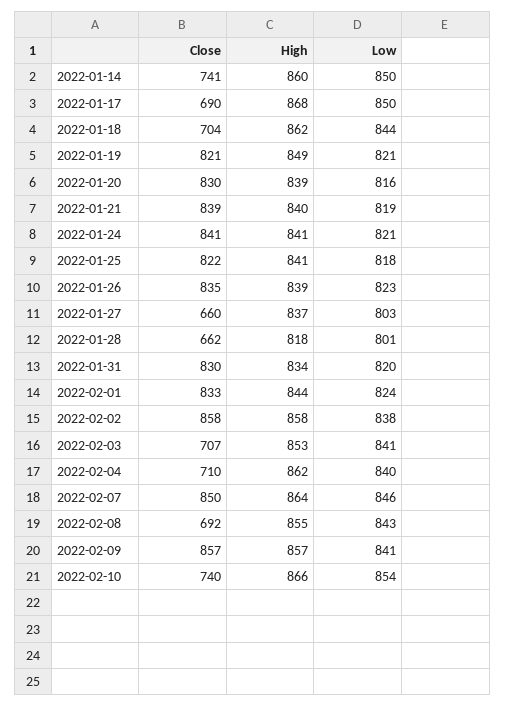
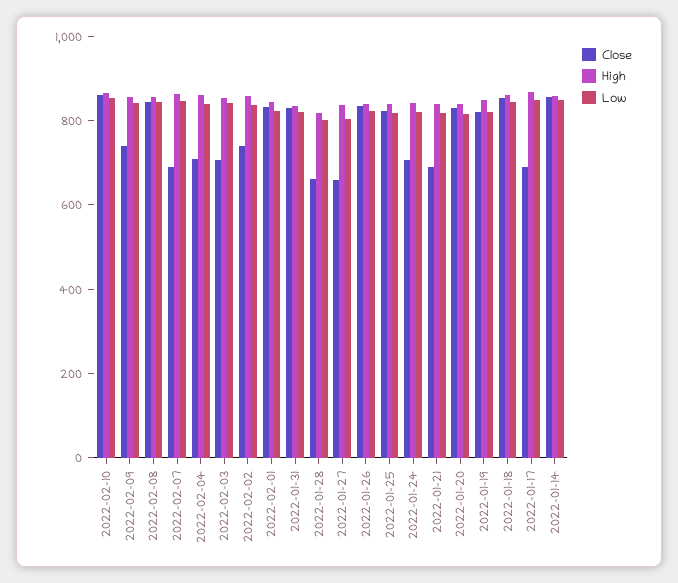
  {
    "Close": {
-     "2022-01-14": 741,
+     "2022-01-14": 850,
      "2022-01-17": 690,
-     "2022-01-18": 704,
+     "2022-01-18": 850,
      "2022-01-19": 821,
      "2022-01-20": 830,
-     "2022-01-21": 839,
+     "2022-01-21": 700,
-     "2022-01-24": 841,
+     "2022-01-24": 700,
      "2022-01-25": 822,
      "2022-01-26": 835,
      "2022-01-27": 660,
      "2022-01-28": 662,
      "2022-01-31": 830,
      "2022-02-01": 833,
-     "2022-02-02": 858,
+     "2022-02-02": 750,
      "2022-02-03": 707,
      "2022-02-04": 710,
-     "2022-02-07": 850,
+     "2022-02-07": 700,
-     "2022-02-08": 692,
+     "2022-02-08": 850,
-     "2022-02-09": 857,
+     "2022-02-09": 750,
-     "2022-02-10": 740
+     "2022-02-10": 850
    },
    "High": {
      "2022-01-14": 860,
      "2022-01-17": 868,
      "2022-01-18": 862,
      "2022-01-19": 849,
      "2022-01-20": 839,
      "2022-01-21": 840,
      "2022-01-24": 841,
      "2022-01-25": 841,
      "2022-01-26": 839,
      "2022-01-27": 837,
      "2022-01-28": 818,
      "2022-01-31": 834,
      "2022-02-01": 844,
      "2022-02-02": 858,
      "2022-02-03": 853,
      "2022-02-04": 862,
      "2022-02-07": 864,
      "2022-02-08": 855,
      "2022-02-09": 857,
      "2022-02-10": 866
    },
    "Low": {
      "2022-01-14": 850,
      "2022-01-17": 850,
      "2022-01-18": 844,
      "2022-01-19": 821,
      "2022-01-20": 816,
      "2022-01-21": 819,
      "2022-01-24": 821,
      "2022-01-25": 818,
      "2022-01-26": 823,
      "2022-01-27": 803,
      "2022-01-28": 801,
      "2022-01-31": 820,
      "2022-02-01": 824,
      "2022-02-02": 838,
      "2022-02-03": 841,
      "2022-02-04": 840,
      "2022-02-07": 846,
      "2022-02-08": 843,
      "2022-02-09": 841,
      "2022-02-10": 854
    }
  }

